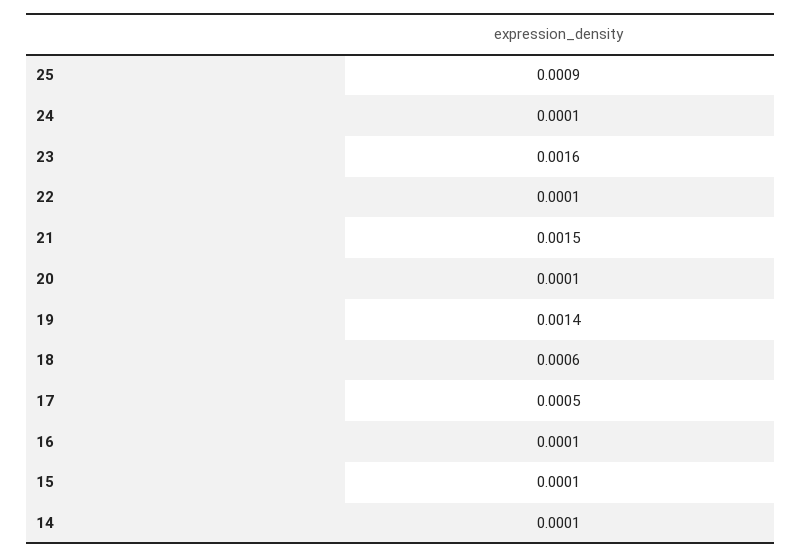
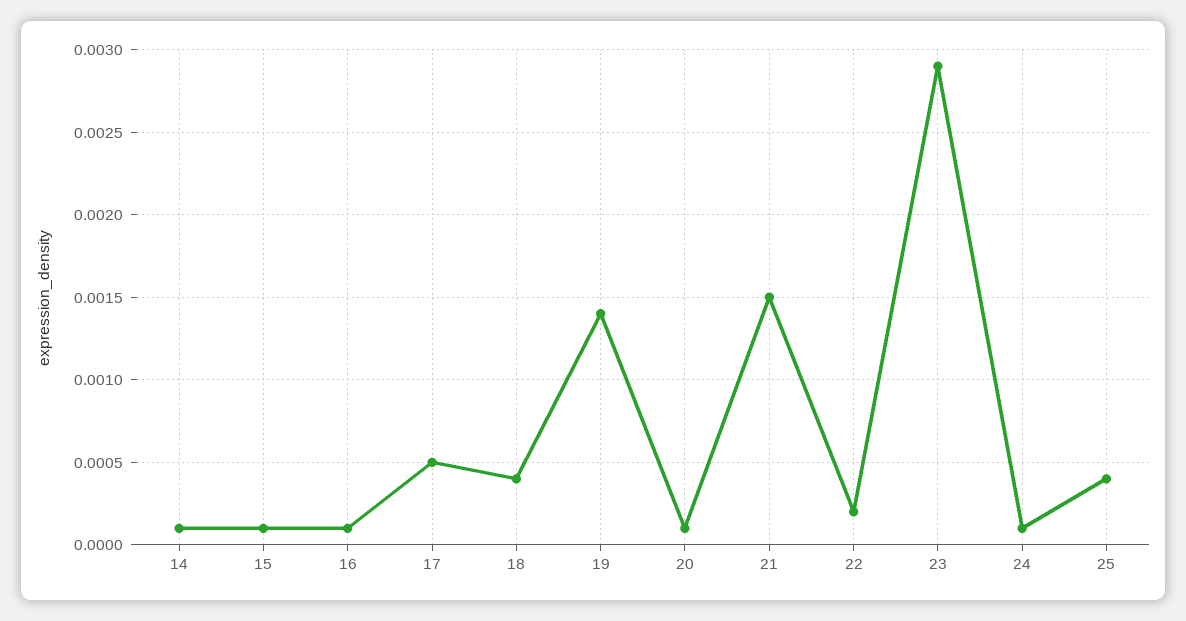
  {
-   "25": 0.0009,
+   "25": 0.0004,
    "24": 0.0001,
-   "23": 0.0016,
+   "23": 0.0029,
-   "22": 0.0001,
+   "22": 0.0002,
    "21": 0.0015,
    "20": 0.0001,
    "19": 0.0014,
-   "18": 0.0006,
+   "18": 0.0004,
    "17": 0.0005,
    "16": 0.0001,
    "15": 0.0001,
    "14": 0.0001
  }

